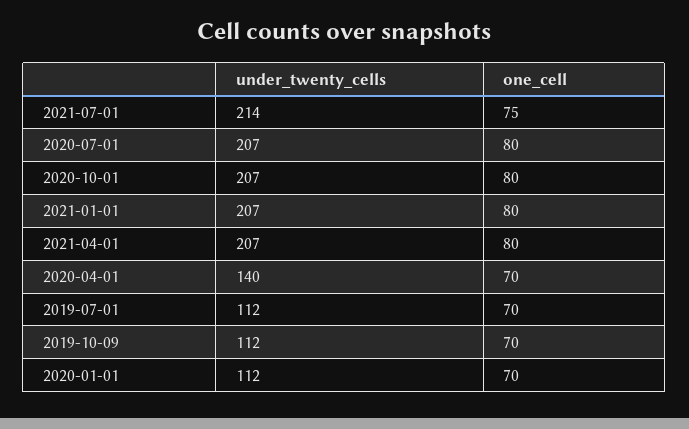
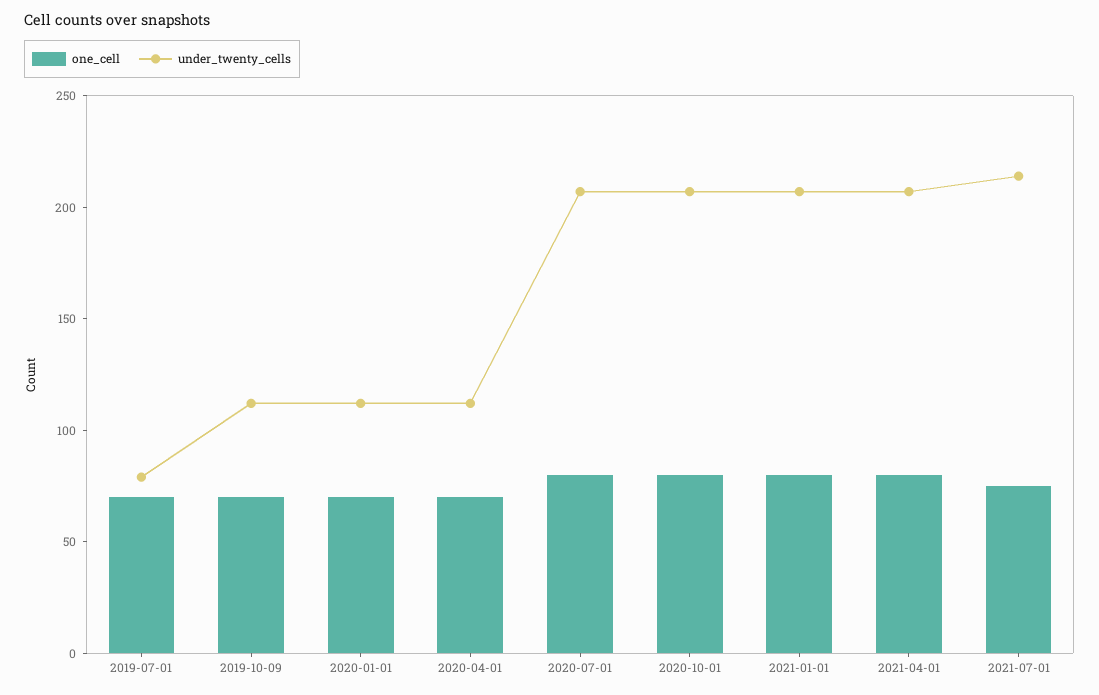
  {
    "under_twenty_cells": {
      "2021-07-01": 214,
      "2020-07-01": 207,
      "2020-10-01": 207,
      "2021-01-01": 207,
      "2021-04-01": 207,
-     "2020-04-01": 140,
+     "2020-04-01": 110,
-     "2019-07-01": 112,
+     "2019-07-01": 80,
      "2019-10-09": 112,
      "2020-01-01": 112
    },
    "one_cell": {
      "2021-07-01": 75,
      "2020-07-01": 80,
      "2020-10-01": 80,
      "2021-01-01": 80,
      "2021-04-01": 80,
      "2020-04-01": 70,
      "2019-07-01": 70,
      "2019-10-09": 70,
      "2020-01-01": 70
    }
  }

